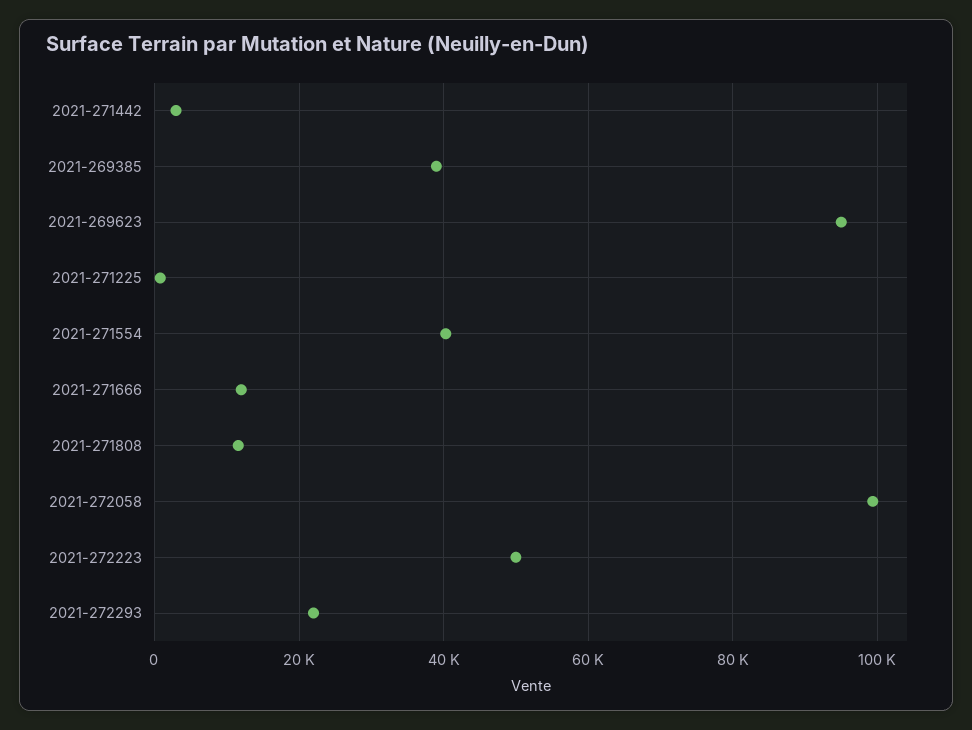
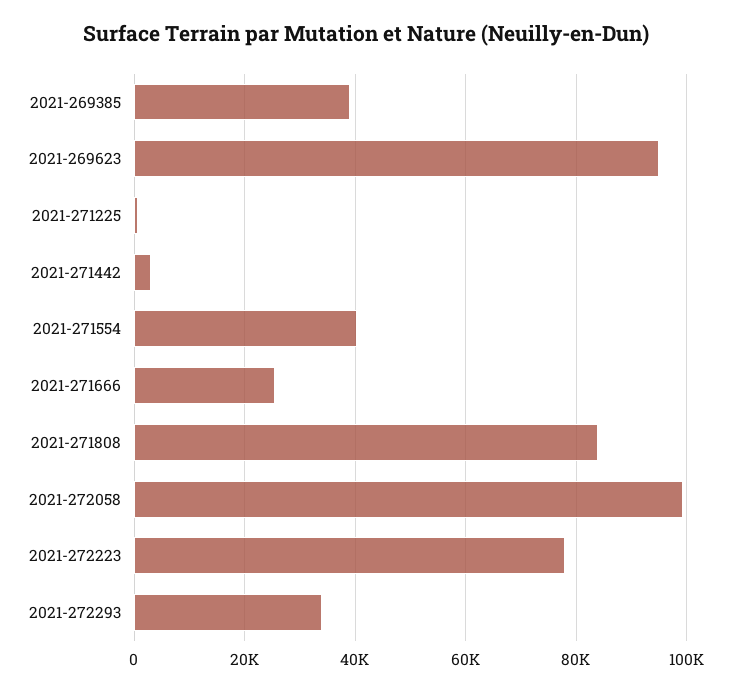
  {
    "2021-271442": 4000,
    "2021-269385": 40000,
    "2021-269623": 96000,
    "2021-271225": 0,
    "2021-271554": 40000,
-   "2021-271666": 12000,
+   "2021-271666": 26000,
-   "2021-271808": 12000,
+   "2021-271808": 84000,
    "2021-272058": 100000,
-   "2021-272223": 50000,
+   "2021-272223": 78000,
-   "2021-272293": 22000
+   "2021-272293": 34000
  }

